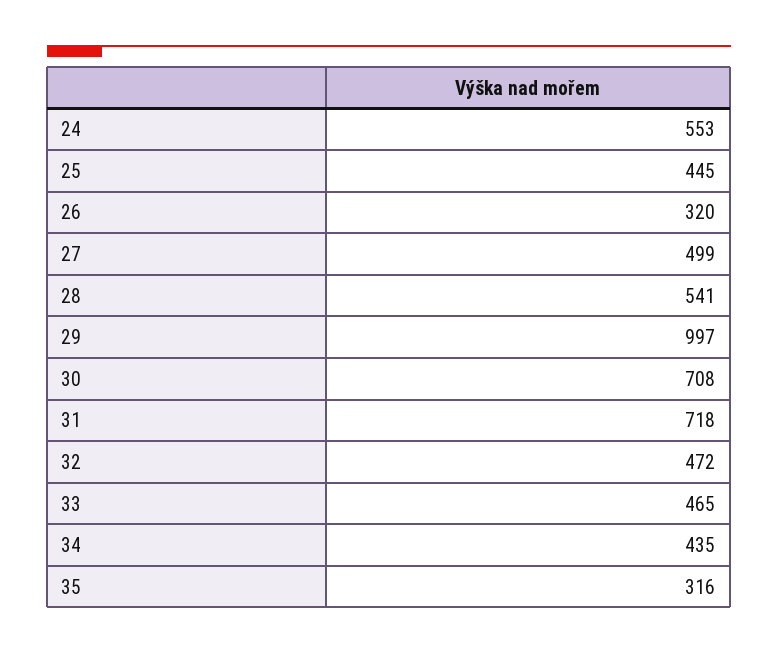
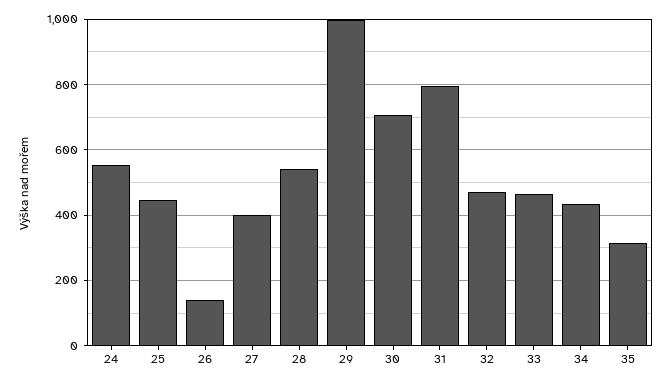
  {
    "24": 553,
    "25": 445,
-   "26": 320,
+   "26": 140,
-   "27": 499,
+   "27": 400,
    "28": 541,
    "29": 997,
    "30": 708,
-   "31": 718,
+   "31": 800,
    "32": 472,
    "33": 465,
    "34": 435,
    "35": 316
  }

